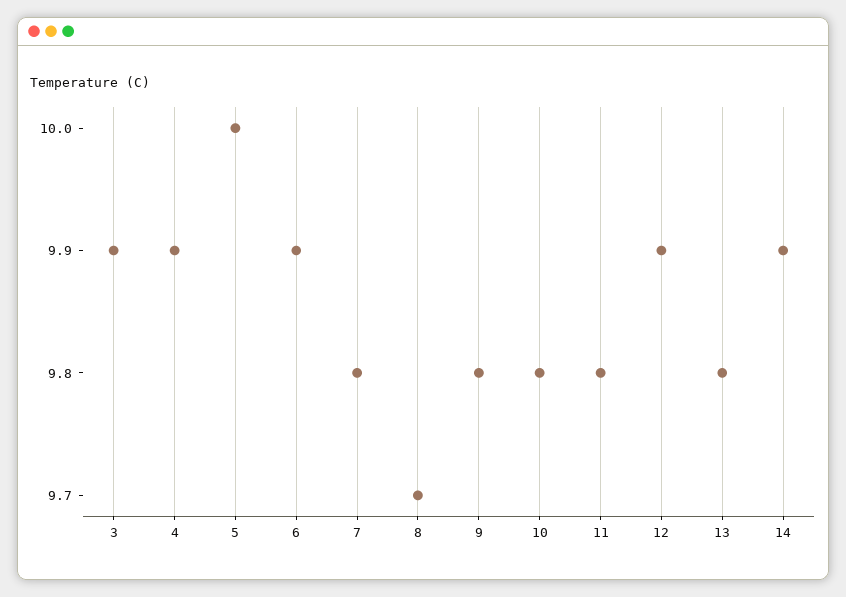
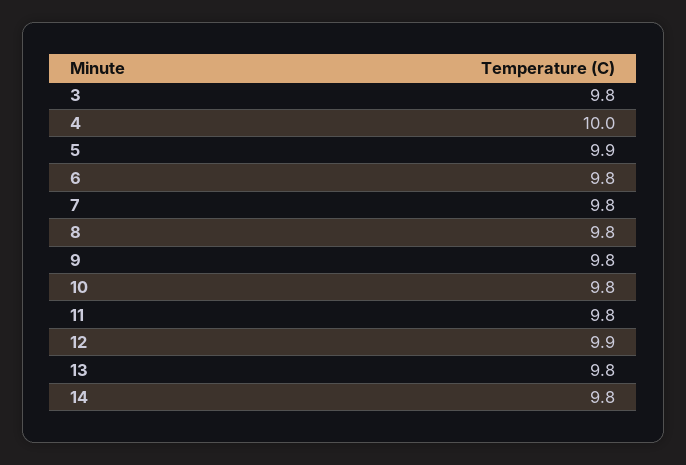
  {
-   "3": 9.9,
+   "3": 9.8,
-   "4": 9.9,
+   "4": 10,
-   "5": 10,
+   "5": 9.9,
-   "6": 9.9,
+   "6": 9.8,
    "7": 9.8,
-   "8": 9.7,
+   "8": 9.8,
    "9": 9.8,
    "10": 9.8,
    "11": 9.8,
    "12": 9.9,
    "13": 9.8,
-   "14": 9.9
+   "14": 9.8
  }

